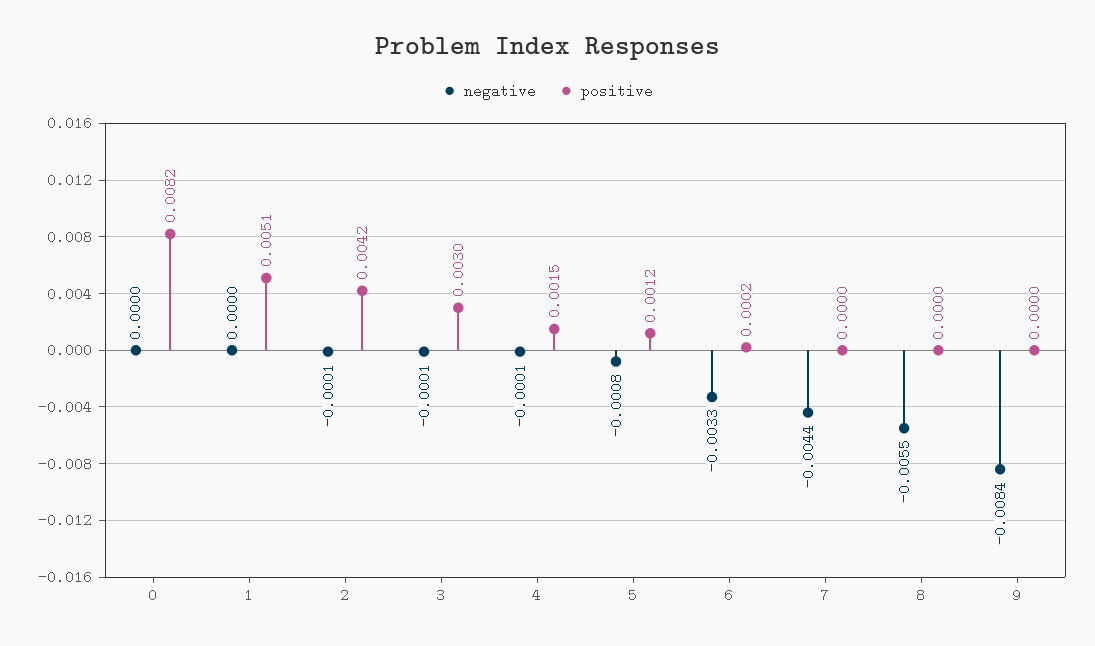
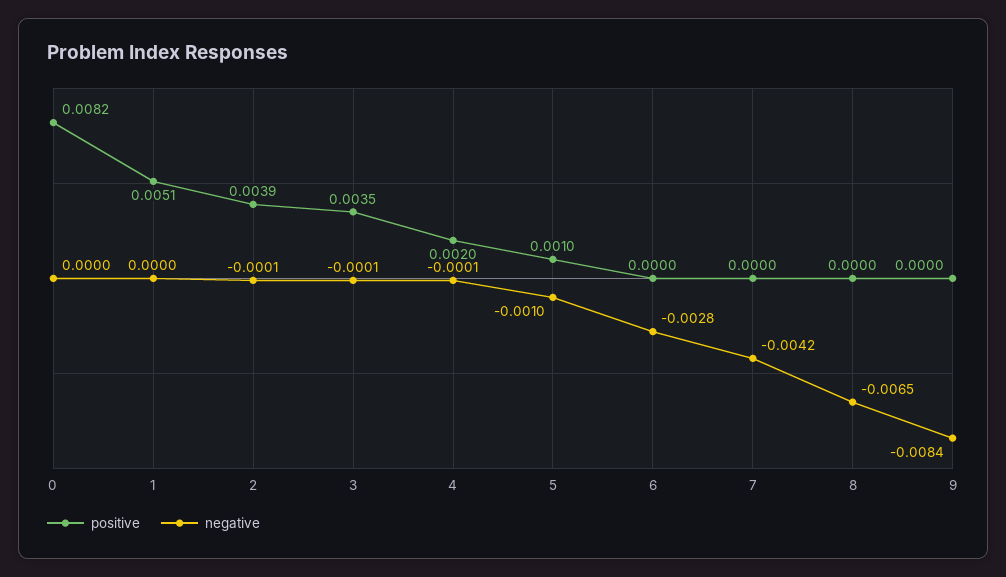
  {
    "negative": {
      "0": 0,
      "1": 0,
      "2": -0.0001,
      "3": -0.0001,
      "4": -0.0001,
-     "5": -0.0008,
+     "5": -0.001,
-     "6": -0.0033,
+     "6": -0.0028,
-     "7": -0.0044,
+     "7": -0.0042,
-     "8": -0.0055,
+     "8": -0.0065,
      "9": -0.0084
    },
    "positive": {
      "0": 0.0082,
      "1": 0.0051,
-     "2": 0.0042,
+     "2": 0.0039,
-     "3": 0.003,
+     "3": 0.0035,
-     "4": 0.0015,
+     "4": 0.002,
-     "5": 0.0012,
+     "5": 0.001,
-     "6": 0.0002,
+     "6": 0,
      "7": 0,
      "8": 0,
      "9": 0
    }
  }

